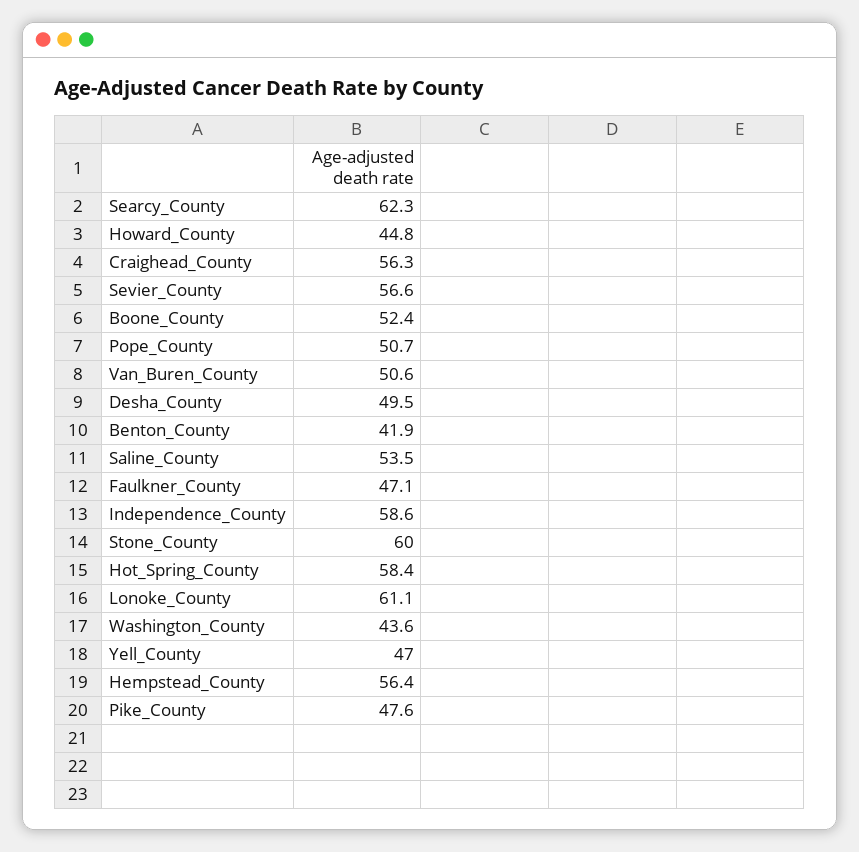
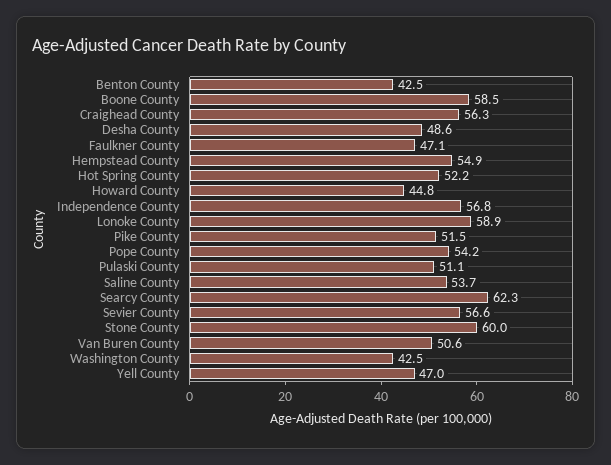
  {
    "Searcy_County": 62.3,
    "Howard_County": 44.8,
    "Craighead_County": 56.3,
    "Sevier_County": 56.6,
-   "Boone_County": 52.4,
+   "Boone_County": 58.5,
-   "Pope_County": 50.7,
+   "Pope_County": 54.2,
    "Van_Buren_County": 50.6,
-   "Desha_County": 49.5,
+   "Desha_County": 48.6,
-   "Benton_County": 41.9,
+   "Benton_County": 42.5,
-   "Saline_County": 53.5,
+   "Saline_County": 53.7,
    "Faulkner_County": 47.1,
-   "Independence_County": 58.6,
+   "Independence_County": 56.8,
    "Stone_County": 60,
-   "Hot_Spring_County": 58.4,
+   "Hot_Spring_County": 52.2,
-   "Lonoke_County": 61.1,
+   "Lonoke_County": 58.9,
-   "Washington_County": 43.6,
+   "Washington_County": 42.5,
    "Yell_County": 47,
-   "Hempstead_County": 56.4,
+   "Hempstead_County": 54.9,
-   "Pike_County": 47.6
+   "Pike_County": 51.5,
+   "Pulaski County": 51.1
  }

